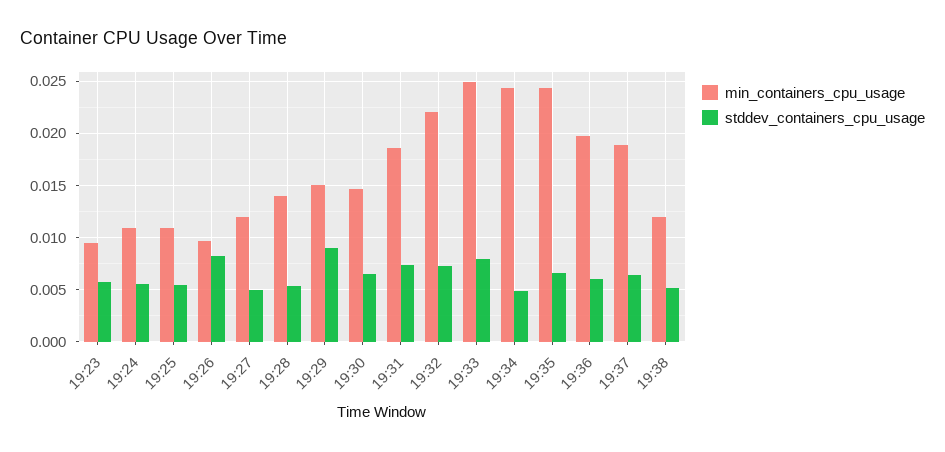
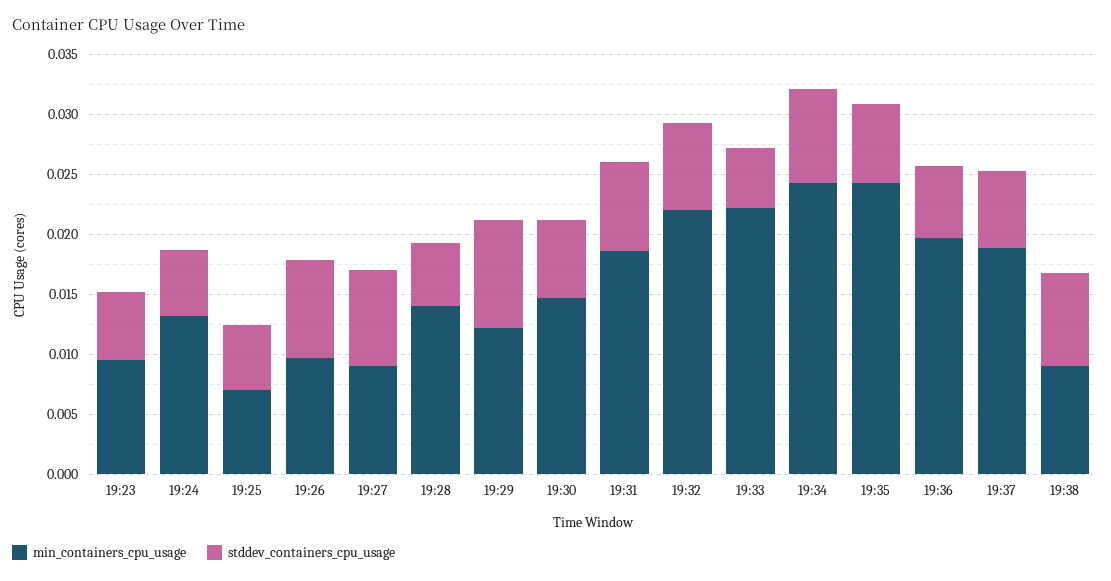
  {
    "min_containers_cpu_usage": {
      "19:23": 0.01,
-     "19:24": 0.011,
+     "19:24": 0.013,
-     "19:25": 0.011,
+     "19:25": 0.007,
      "19:26": 0.01,
-     "19:27": 0.012,
+     "19:27": 0.009,
      "19:28": 0.014,
-     "19:29": 0.015,
+     "19:29": 0.012,
      "19:30": 0.015,
      "19:31": 0.019,
      "19:32": 0.022,
-     "19:33": 0.025,
+     "19:33": 0.022,
      "19:34": 0.024,
      "19:35": 0.024,
      "19:36": 0.02,
      "19:37": 0.019,
-     "19:38": 0.012
+     "19:38": 0.009
    },
    "stddev_containers_cpu_usage": {
      "19:23": 0.006,
      "19:24": 0.006,
      "19:25": 0.005,
      "19:26": 0.008,
-     "19:27": 0.005,
+     "19:27": 0.008,
      "19:28": 0.005,
      "19:29": 0.009,
      "19:30": 0.007,
      "19:31": 0.007,
      "19:32": 0.007,
-     "19:33": 0.008,
+     "19:33": 0.005,
-     "19:34": 0.005,
+     "19:34": 0.008,
      "19:35": 0.007,
      "19:36": 0.006,
      "19:37": 0.006,
-     "19:38": 0.005
+     "19:38": 0.008
    }
  }

